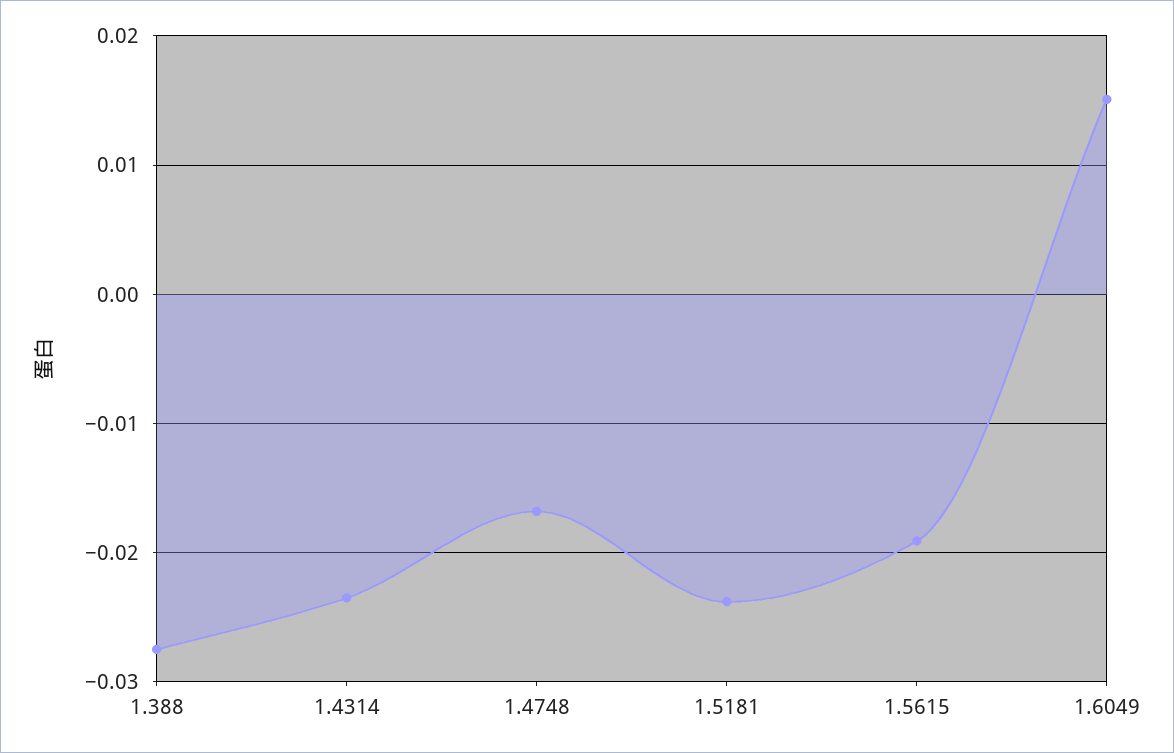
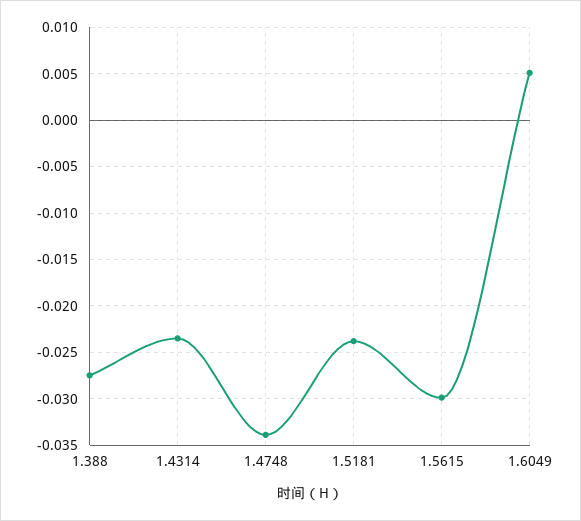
  {
    "1.388": -0.028,
    "1.4314": -0.024,
-   "1.4748": -0.017,
+   "1.4748": -0.034,
    "1.5181": -0.024,
-   "1.5615": -0.019,
+   "1.5615": -0.03,
-   "1.6049": 0.015
+   "1.6049": 0.005
  }

